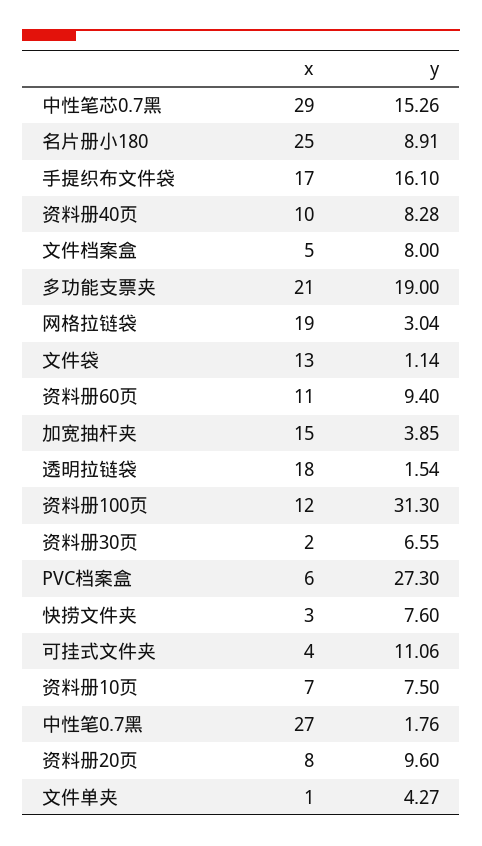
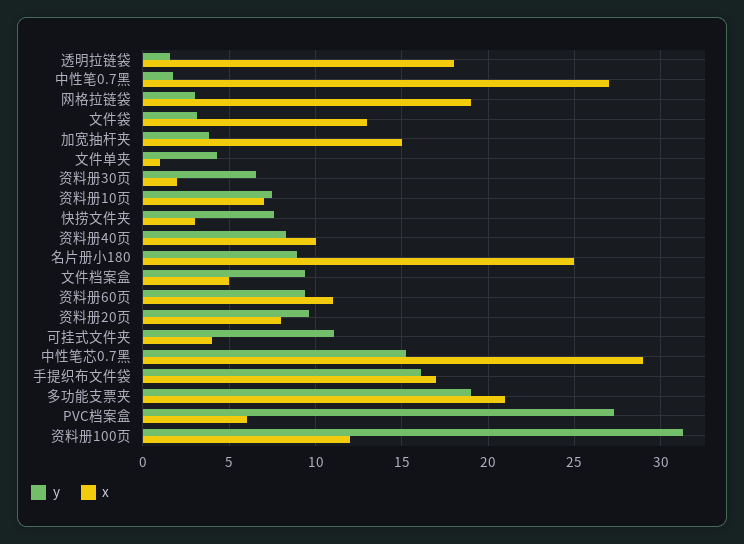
  {
    "x": {
      "中性笔芯0.7黑": 29,
      "名片册小180": 25,
      "手提织布文件袋": 17,
      "资料册40页": 10,
      "文件档案盒": 5,
      "多功能支票夹": 21,
      "网格拉链袋": 19,
      "文件袋": 13,
      "资料册60页": 11,
      "加宽抽杆夹": 15,
      "透明拉链袋": 18,
      "资料册100页": 12,
      "资料册30页": 2,
      "PVC档案盒": 6,
      "快捞文件夹": 3,
      "可挂式文件夹": 4,
      "资料册10页": 7,
      "中性笔0.7黑": 27,
      "资料册20页": 8,
      "文件单夹": 1
    },
    "y": {
      "中性笔芯0.7黑": 15.26,
      "名片册小180": 8.91,
      "手提织布文件袋": 16.1,
      "资料册40页": 8.28,
-     "文件档案盒": 8,
+     "文件档案盒": 9.5,
      "多功能支票夹": 19,
      "网格拉链袋": 3.04,
-     "文件袋": 1.14,
+     "文件袋": 3,
      "资料册60页": 9.4,
      "加宽抽杆夹": 3.85,
      "透明拉链袋": 1.54,
      "资料册100页": 31.3,
      "资料册30页": 6.55,
      "PVC档案盒": 27.3,
      "快捞文件夹": 7.6,
      "可挂式文件夹": 11.06,
      "资料册10页": 7.5,
      "中性笔0.7黑": 1.76,
      "资料册20页": 9.6,
      "文件单夹": 4.27
    }
  }

